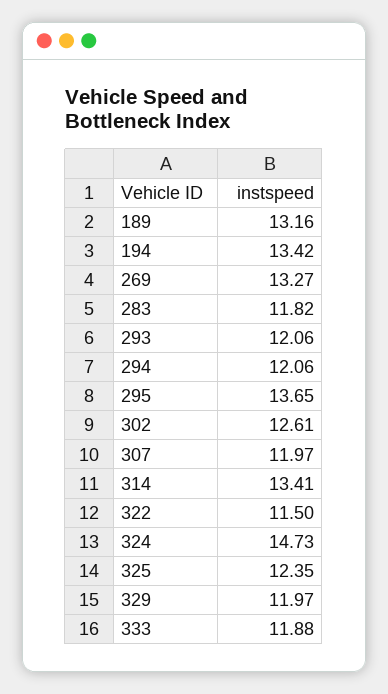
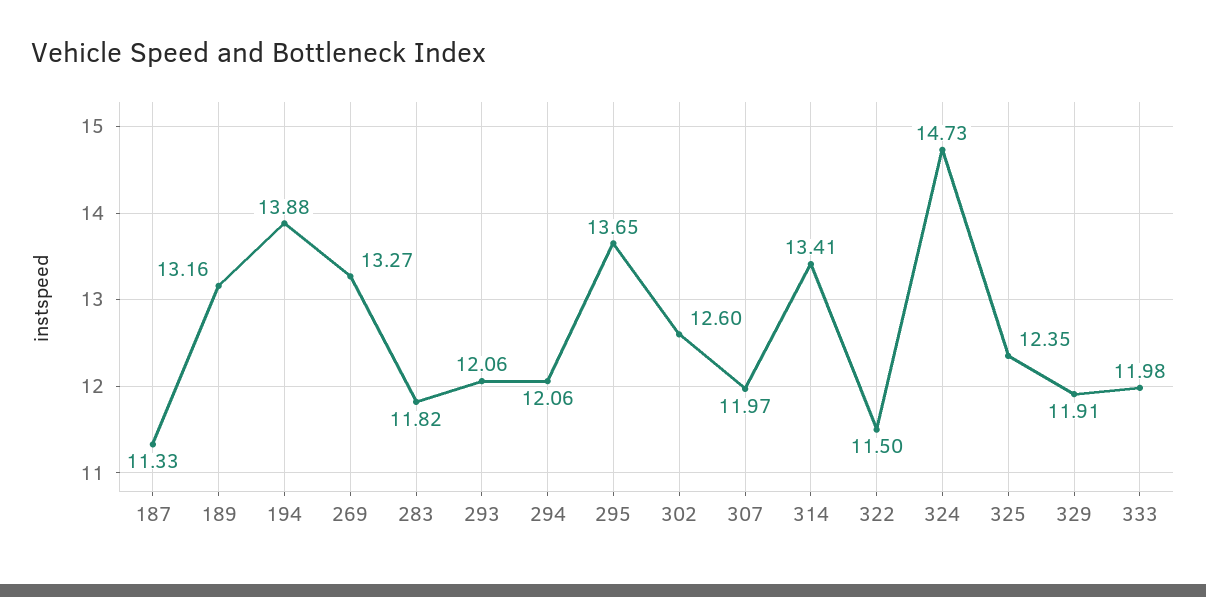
  {
    "189": 13.16,
-   "194": 13.42,
+   "194": 13.88,
    "269": 13.27,
    "283": 11.82,
    "293": 12.06,
    "294": 12.06,
    "295": 13.65,
-   "302": 12.61,
+   "302": 12.6,
    "307": 11.97,
    "314": 13.41,
    "322": 11.5,
    "324": 14.73,
    "325": 12.35,
-   "329": 11.97,
+   "329": 11.91,
-   "333": 11.88
+   "333": 11.98,
+   "187": 11.33
  }

